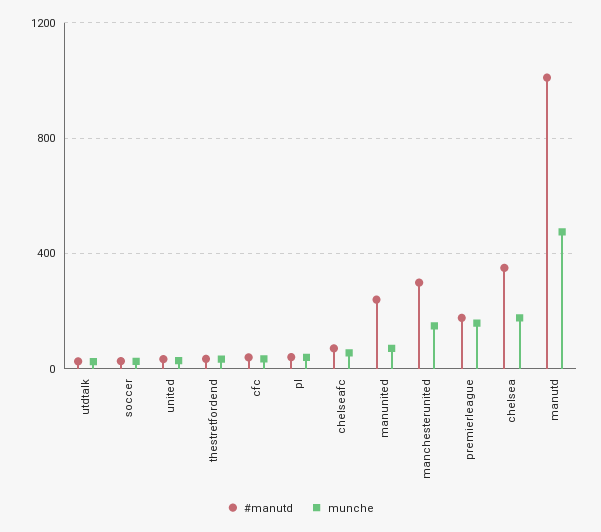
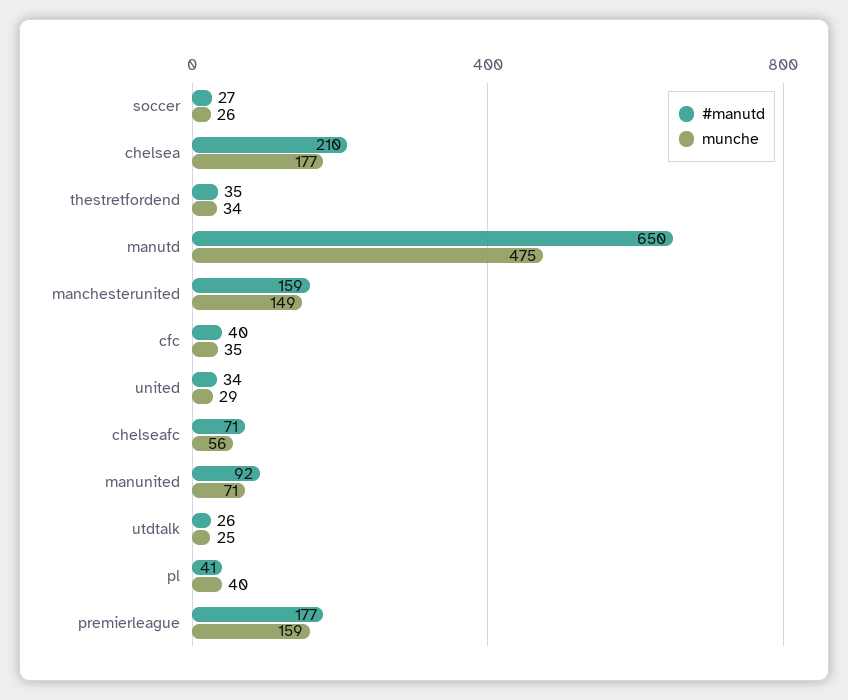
  {
    "#manutd": {
      "utdtalk": 26,
      "soccer": 27,
      "united": 34,
      "thestretfordend": 35,
      "cfc": 40,
      "pl": 41,
      "chelseafc": 71,
-     "manunited": 250,
+     "manunited": 92,
-     "manchesterunited": 300,
+     "manchesterunited": 159,
      "premierleague": 177,
-     "chelsea": 350,
+     "chelsea": 210,
-     "manutd": 1000
+     "manutd": 650
    },
    "munche": {
      "utdtalk": 25,
      "soccer": 26,
      "united": 29,
      "thestretfordend": 34,
      "cfc": 35,
      "pl": 40,
      "chelseafc": 56,
      "manunited": 71,
      "manchesterunited": 149,
      "premierleague": 159,
      "chelsea": 177,
      "manutd": 475
    }
  }

